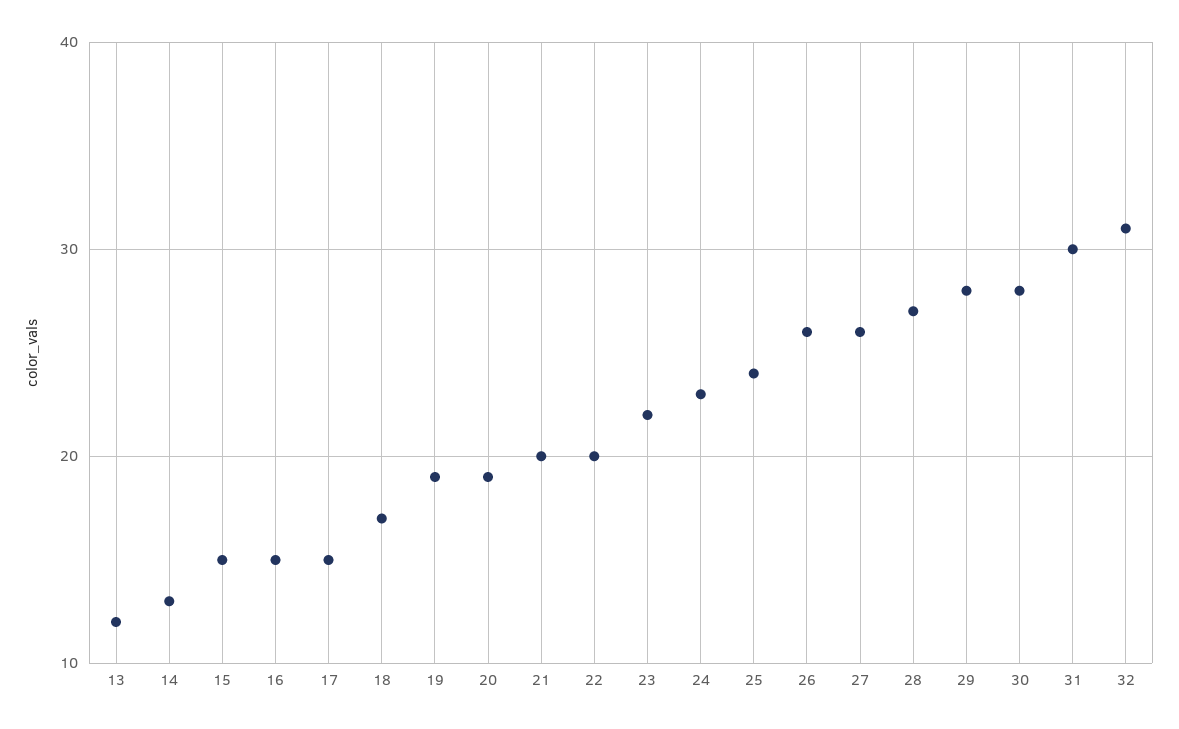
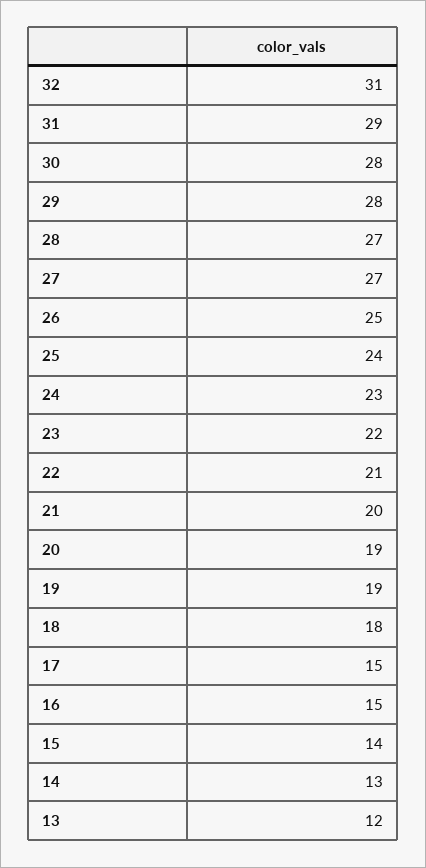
  {
    "13": 12,
    "14": 13,
-   "15": 15,
+   "15": 14,
    "16": 15,
    "17": 15,
-   "18": 17,
+   "18": 18,
    "19": 19,
    "20": 19,
    "21": 20,
-   "22": 20,
+   "22": 21,
    "23": 22,
    "24": 23,
    "25": 24,
-   "26": 26,
+   "26": 25,
-   "27": 26,
+   "27": 27,
    "28": 27,
    "29": 28,
    "30": 28,
-   "31": 30,
+   "31": 29,
    "32": 31
  }

